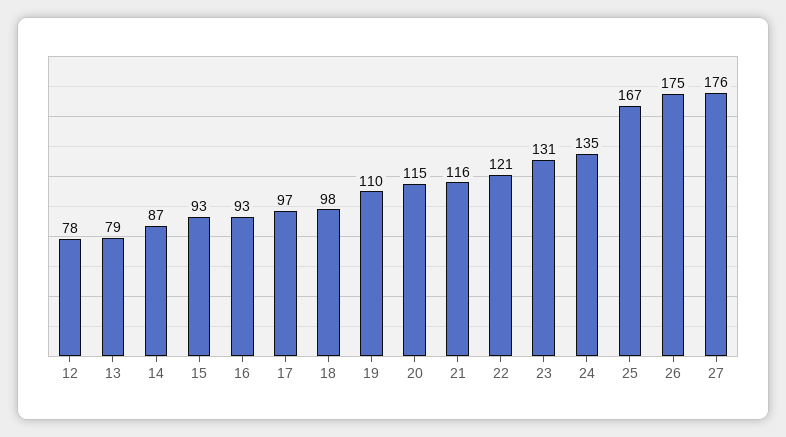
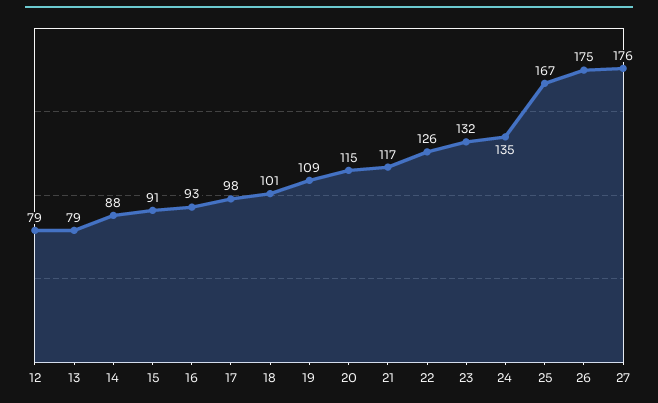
  {
-   "12": 78,
+   "12": 79,
    "13": 79,
-   "14": 87,
+   "14": 88,
-   "15": 93,
+   "15": 91,
    "16": 93,
-   "17": 97,
+   "17": 98,
-   "18": 98,
+   "18": 101,
-   "19": 110,
+   "19": 109,
    "20": 115,
-   "21": 116,
+   "21": 117,
-   "22": 121,
+   "22": 126,
-   "23": 131,
+   "23": 132,
    "24": 135,
    "25": 167,
    "26": 175,
    "27": 176
  }

